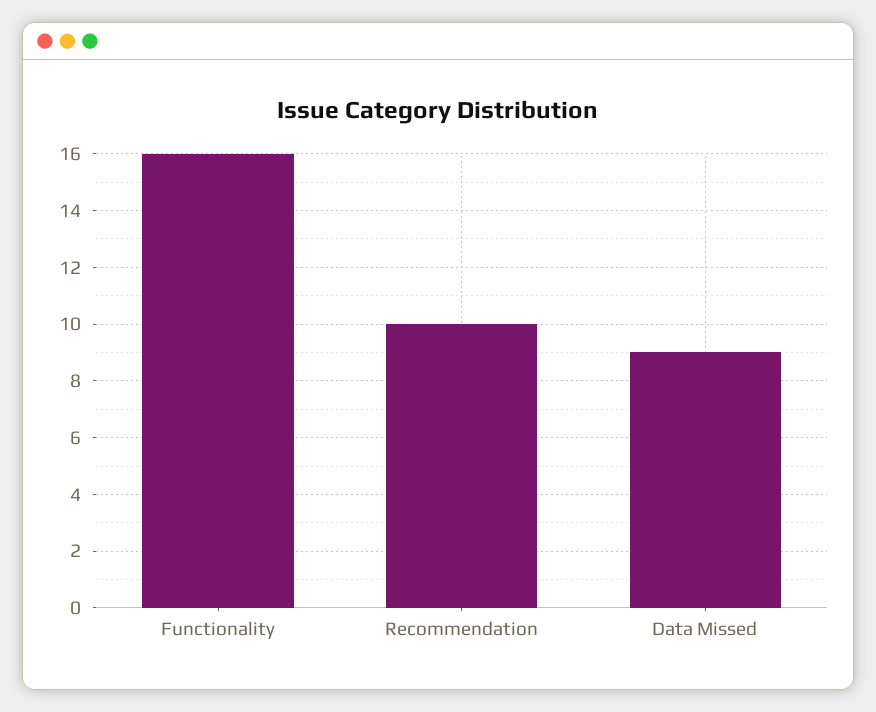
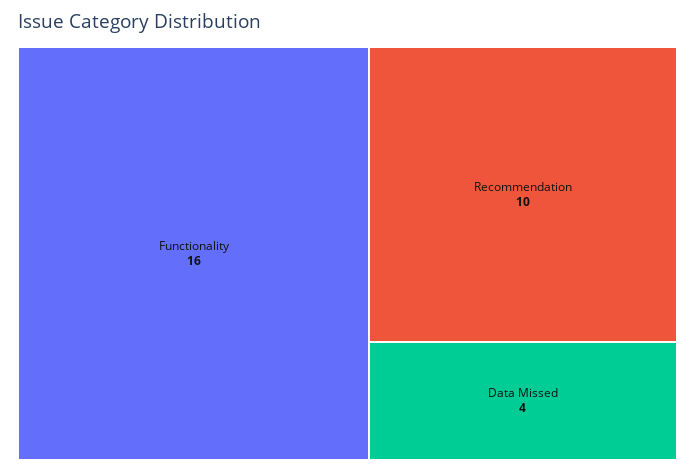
  {
    "Functionality": 16,
    "Recommendation": 10,
-   "Data Missed": 9
+   "Data Missed": 4
  }

